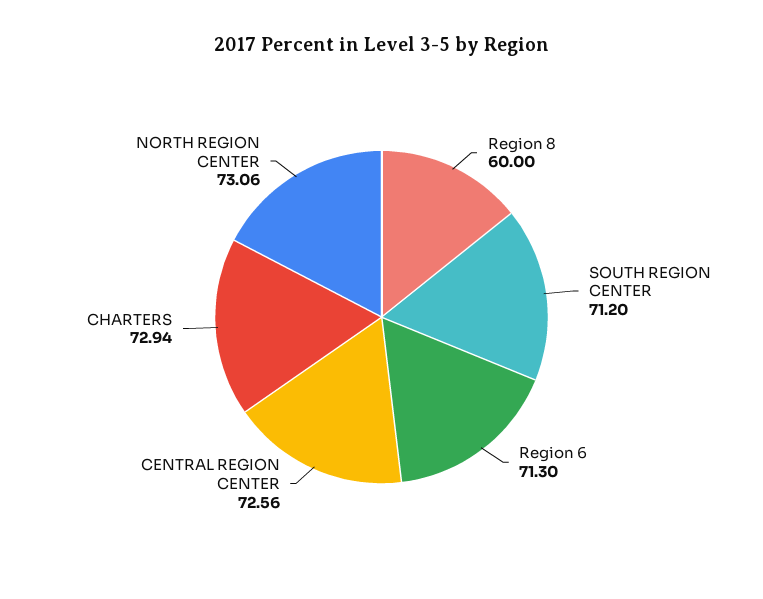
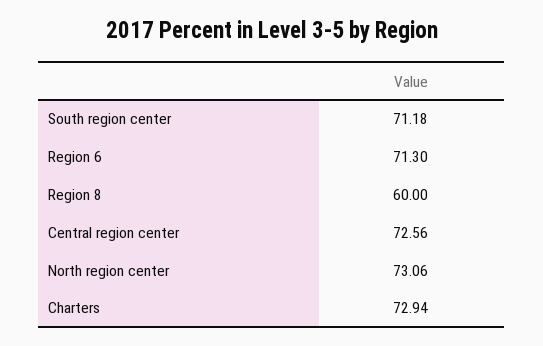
  {
    "Region 8": 60,
-   "SOUTH REGION CENTER": 71.2,
+   "SOUTH REGION CENTER": 71.18,
    "Region 6": 71.3,
    "CENTRAL REGION CENTER": 72.56,
    "CHARTERS": 72.94,
    "NORTH REGION CENTER": 73.06
  }

